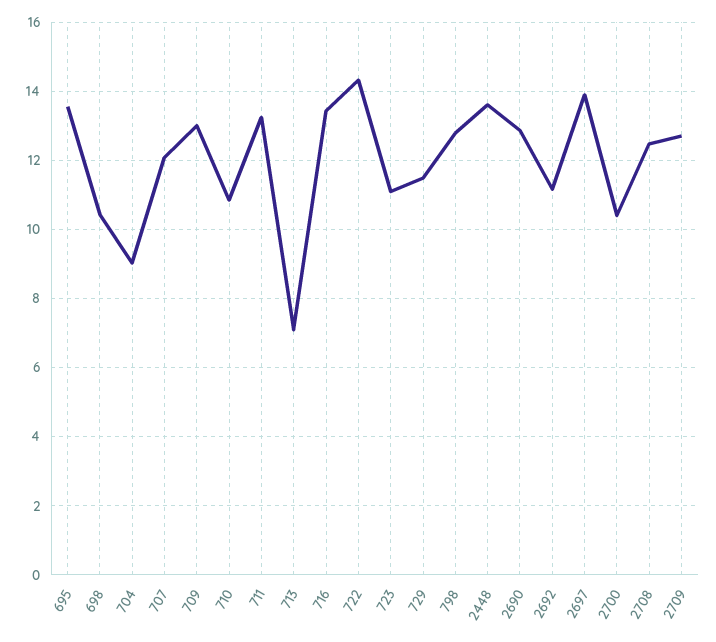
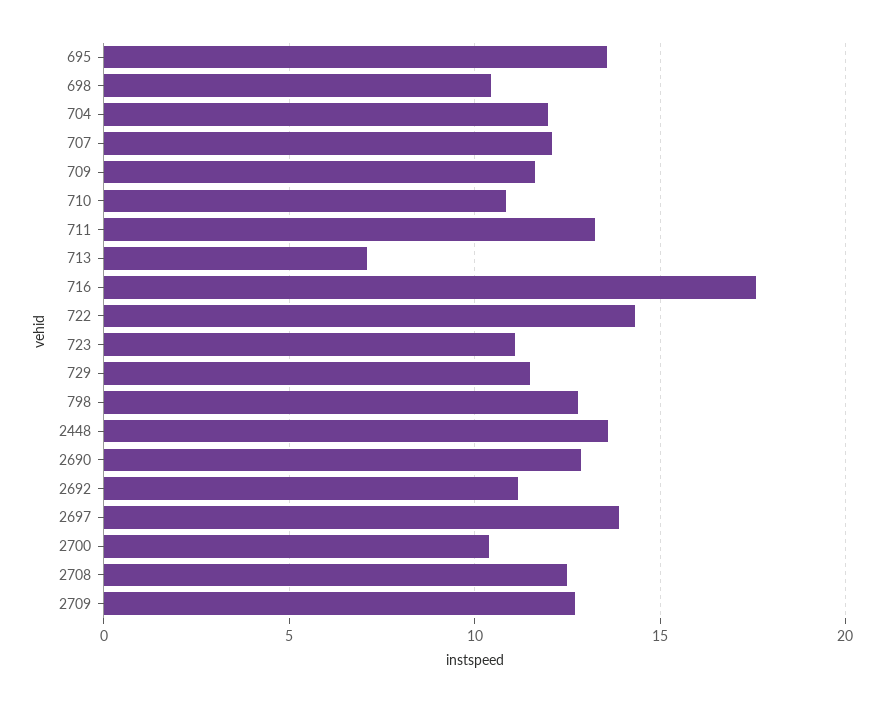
  {
    "695": 13.6,
    "698": 10.4,
-   "704": 9,
+   "704": 12,
    "707": 12,
-   "709": 13,
+   "709": 11.5,
    "710": 10.8,
    "711": 13.2,
    "713": 7,
-   "716": 13.4,
+   "716": 17.5,
    "722": 14.4,
    "723": 11.2,
    "729": 11.4,
    "798": 12.8,
    "2448": 13.6,
    "2690": 12.8,
    "2692": 11.2,
    "2697": 14,
    "2700": 10.4,
    "2708": 12.4,
    "2709": 12.8
  }

